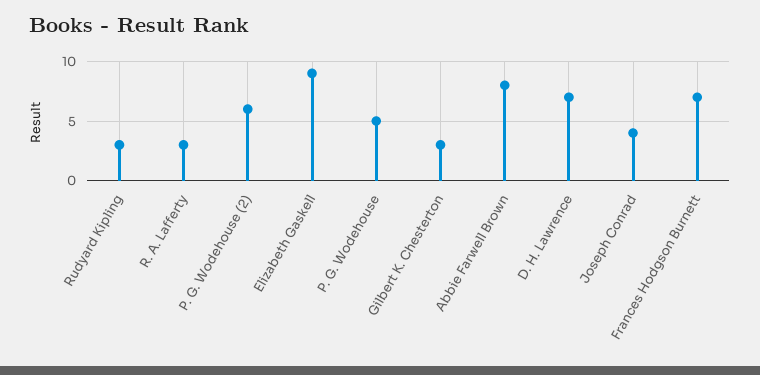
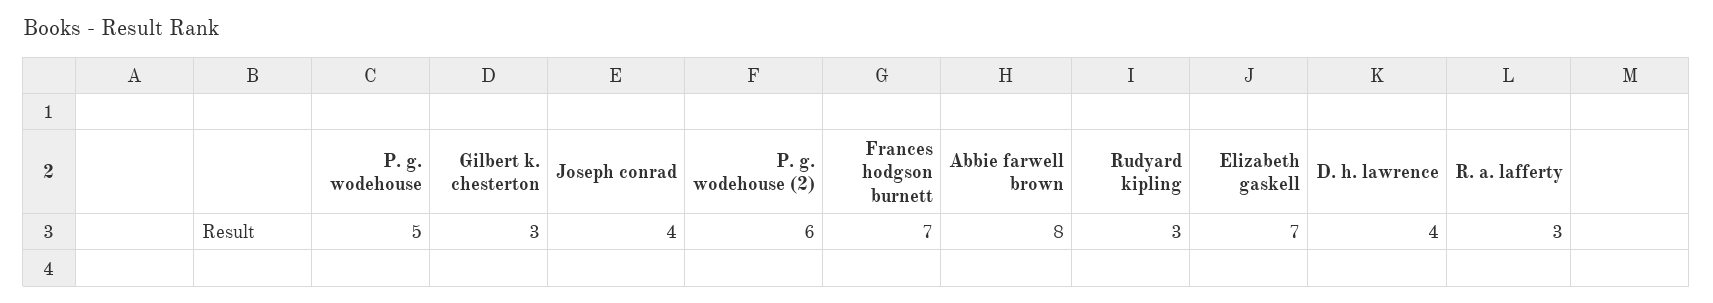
  {
    "Rudyard Kipling": 3,
    "R. A. Lafferty": 3,
    "P. G. Wodehouse (2)": 6,
-   "Elizabeth Gaskell": 9,
+   "Elizabeth Gaskell": 7,
    "P. G. Wodehouse": 5,
    "Gilbert K. Chesterton": 3,
    "Abbie Farwell Brown": 8,
-   "D. H. Lawrence": 7,
+   "D. H. Lawrence": 4,
    "Joseph Conrad": 4,
    "Frances Hodgson Burnett": 7
  }

